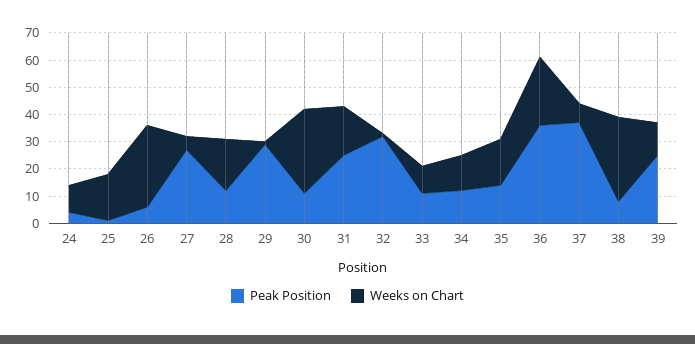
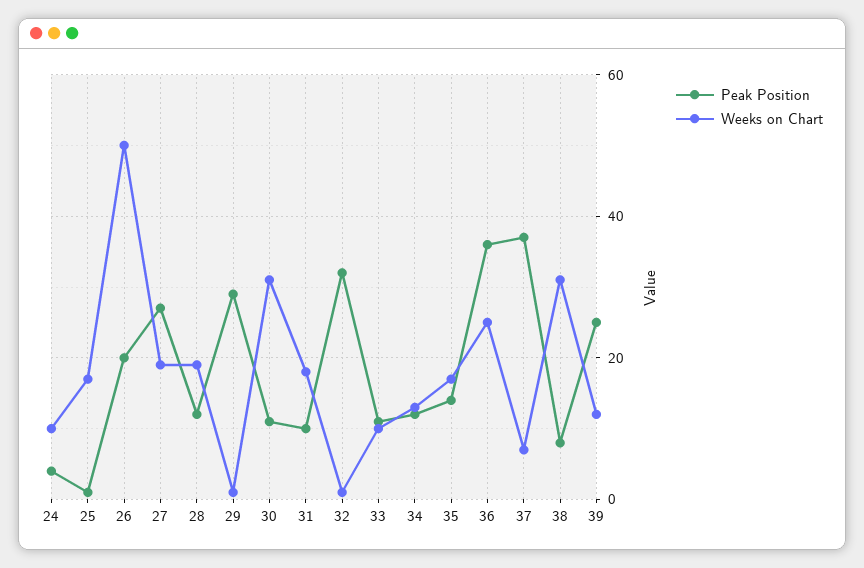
  {
    "Peak Position": {
      "24": 5,
      "25": 0,
-     "26": 5,
+     "26": 20,
      "27": 25,
      "28": 10,
      "29": 30,
      "30": 10,
-     "31": 25,
+     "31": 10,
      "32": 30,
      "33": 10,
      "34": 10,
      "35": 15,
      "36": 35,
      "37": 35,
      "38": 10,
      "39": 25
    },
    "Weeks on Chart": {
      "24": 10,
      "25": 15,
-     "26": 30,
+     "26": 50,
-     "27": 5,
+     "27": 20,
      "28": 20,
      "29": 0,
      "30": 30,
      "31": 20,
      "32": 0,
      "33": 10,
      "34": 15,
      "35": 15,
      "36": 25,
      "37": 5,
      "38": 30,
      "39": 10
    }
  }

